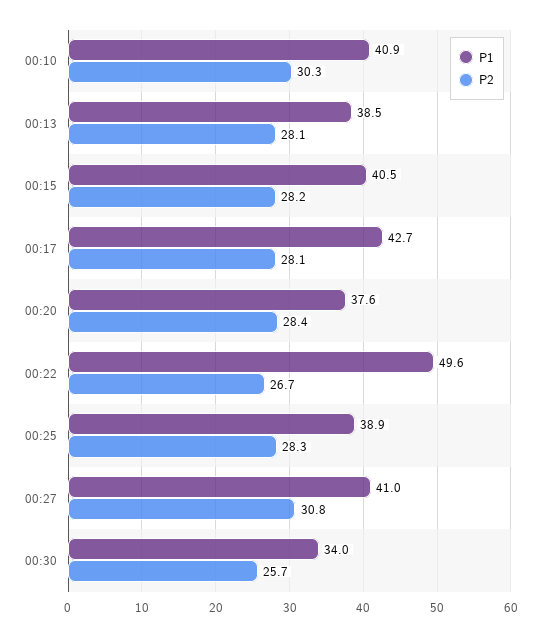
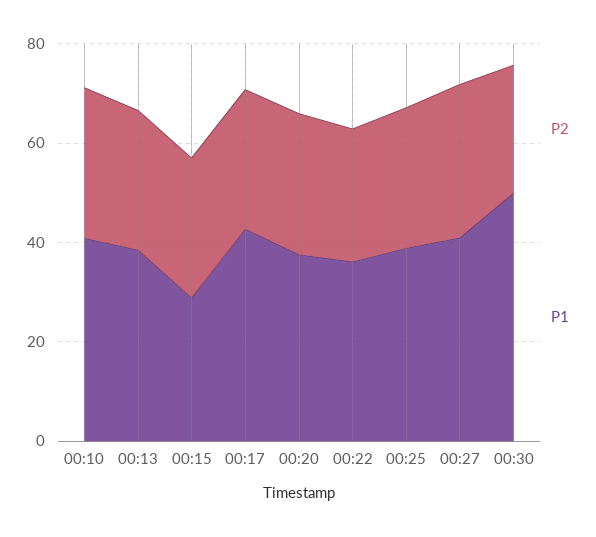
  {
    "P1": {
      "00:10": 40.9,
      "00:13": 38.5,
-     "00:15": 40.5,
+     "00:15": 30,
      "00:17": 42.7,
      "00:20": 37.6,
-     "00:22": 49.6,
+     "00:22": 35,
      "00:25": 38.9,
      "00:27": 41,
-     "00:30": 34
+     "00:30": 50
    },
    "P2": {
      "00:10": 30.3,
      "00:13": 28.1,
      "00:15": 28.2,
      "00:17": 28.1,
      "00:20": 28.4,
      "00:22": 26.7,
      "00:25": 28.3,
      "00:27": 30.8,
      "00:30": 25.7
    }
  }

